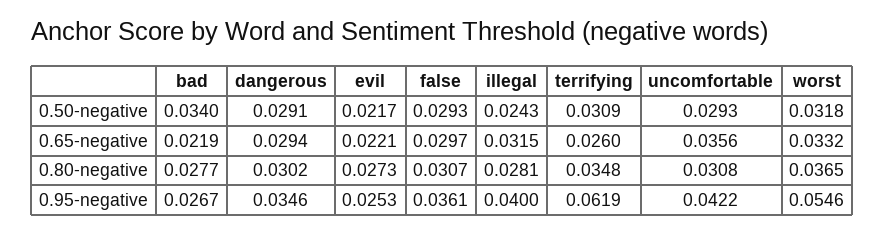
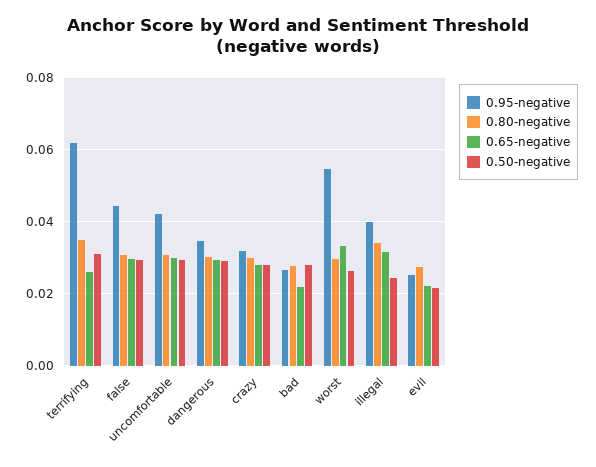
  {
    "0.50-negative": {
-     "bad": 0.034,
+     "bad": 0.028,
      "dangerous": 0.0291,
      "evil": 0.0217,
      "false": 0.0293,
      "illegal": 0.0243,
      "terrifying": 0.0309,
      "uncomfortable": 0.0293,
-     "worst": 0.0318
+     "worst": 0.026,
+     "crazy": 0.028
    },
    "0.65-negative": {
      "bad": 0.0219,
      "dangerous": 0.0294,
      "evil": 0.0221,
      "false": 0.0297,
      "illegal": 0.0315,
      "terrifying": 0.026,
-     "uncomfortable": 0.0356,
+     "uncomfortable": 0.03,
-     "worst": 0.0332
+     "worst": 0.0332,
+     "crazy": 0.028
    },
    "0.80-negative": {
      "bad": 0.0277,
      "dangerous": 0.0302,
      "evil": 0.0273,
      "false": 0.0307,
-     "illegal": 0.0281,
+     "illegal": 0.034,
      "terrifying": 0.0348,
      "uncomfortable": 0.0308,
-     "worst": 0.0365
+     "worst": 0.03,
+     "crazy": 0.03
    },
    "0.95-negative": {
      "bad": 0.0267,
      "dangerous": 0.0346,
      "evil": 0.0253,
-     "false": 0.0361,
+     "false": 0.044,
      "illegal": 0.04,
      "terrifying": 0.0619,
      "uncomfortable": 0.0422,
-     "worst": 0.0546
+     "worst": 0.0546,
+     "crazy": 0.032
    }
  }

